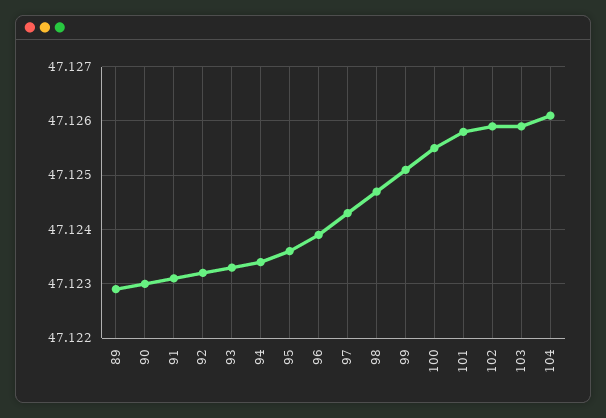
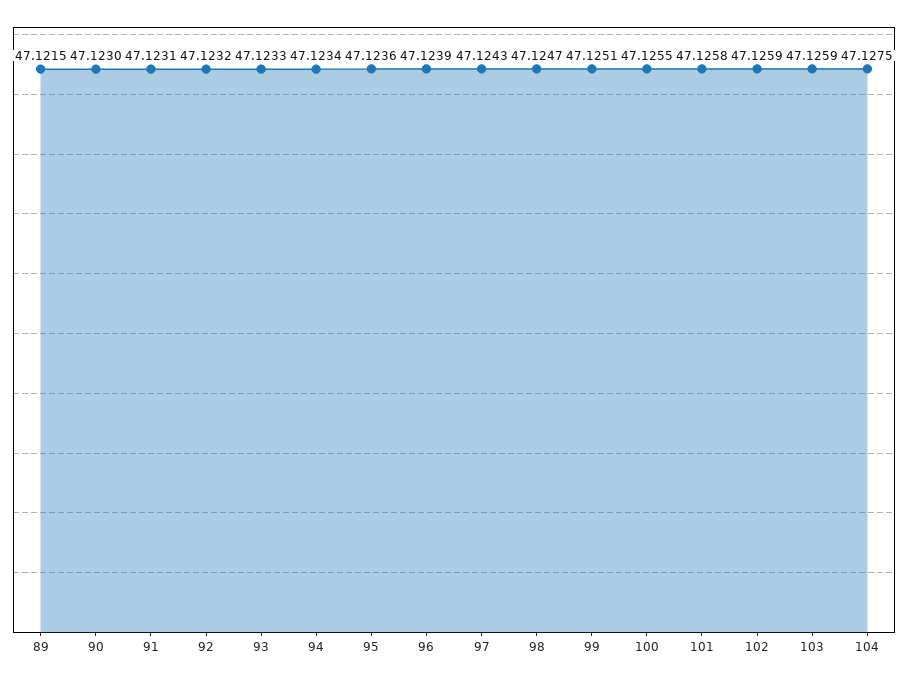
  {
-   "89": 47.123,
+   "89": 47.1215,
    "90": 47.123,
    "91": 47.1231,
    "92": 47.1232,
    "93": 47.1233,
    "94": 47.1234,
    "95": 47.1236,
    "96": 47.1239,
    "97": 47.1243,
    "98": 47.1247,
    "99": 47.1251,
    "100": 47.1255,
    "101": 47.1258,
    "102": 47.1259,
    "103": 47.1259,
-   "104": 47.126
+   "104": 47.1275
  }

